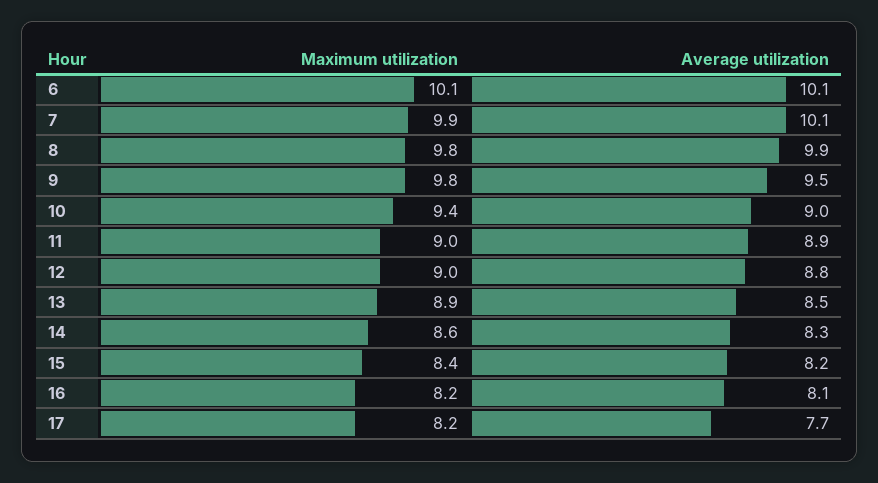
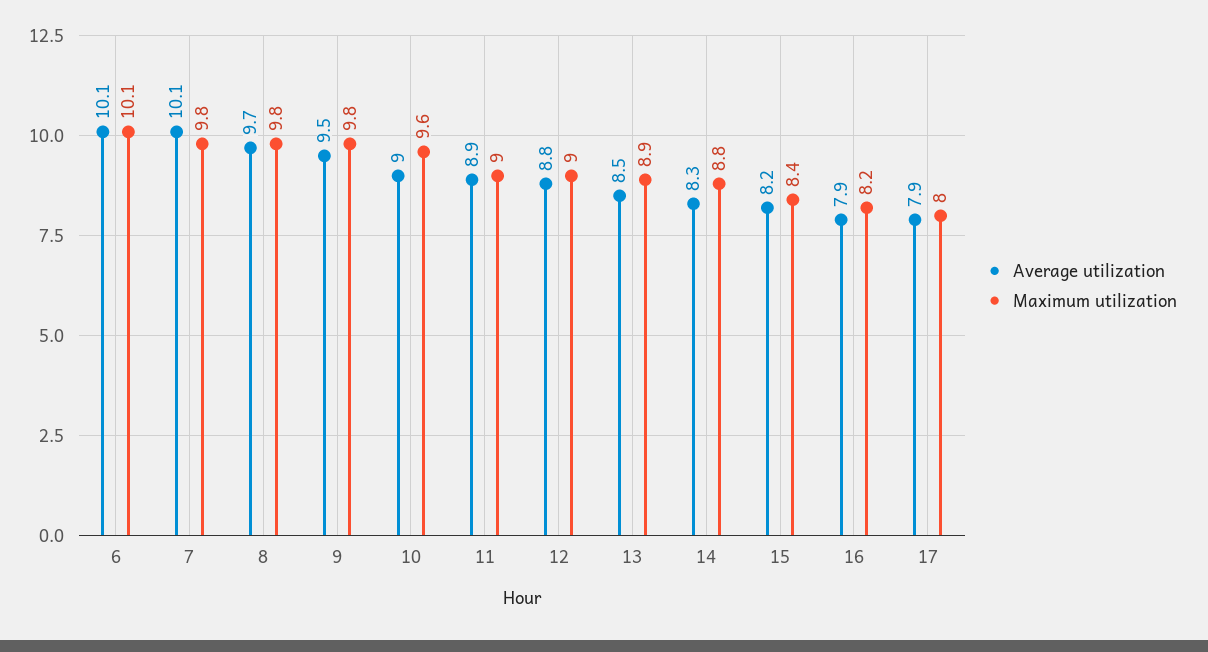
  {
    "Maximum utilization": {
      "6": 10.1,
-     "7": 9.9,
+     "7": 9.8,
      "8": 9.8,
      "9": 9.8,
-     "10": 9.4,
+     "10": 9.6,
      "11": 9,
      "12": 9,
      "13": 8.9,
-     "14": 8.6,
+     "14": 8.8,
      "15": 8.4,
      "16": 8.2,
-     "17": 8.2
+     "17": 8
    },
    "Average utilization": {
      "6": 10.1,
      "7": 10.1,
-     "8": 9.9,
+     "8": 9.7,
      "9": 9.5,
      "10": 9,
      "11": 8.9,
      "12": 8.8,
      "13": 8.5,
      "14": 8.3,
      "15": 8.2,
-     "16": 8.1,
+     "16": 7.9,
-     "17": 7.7
+     "17": 7.9
    }
  }

